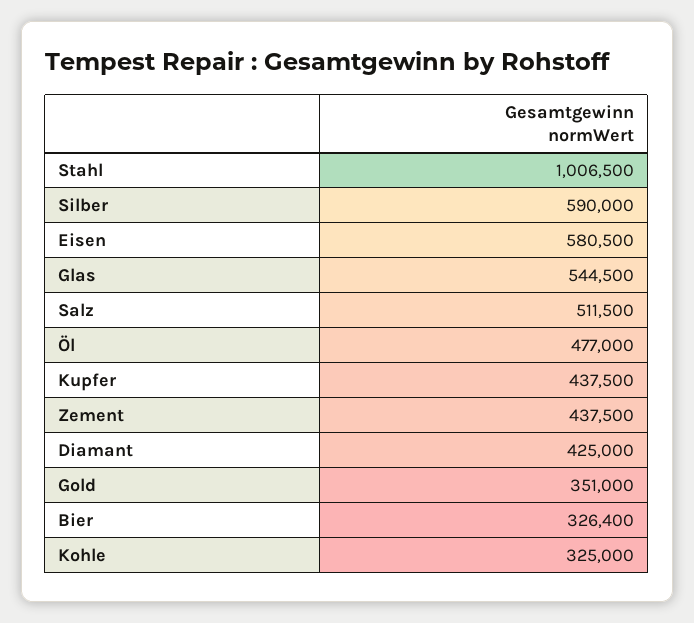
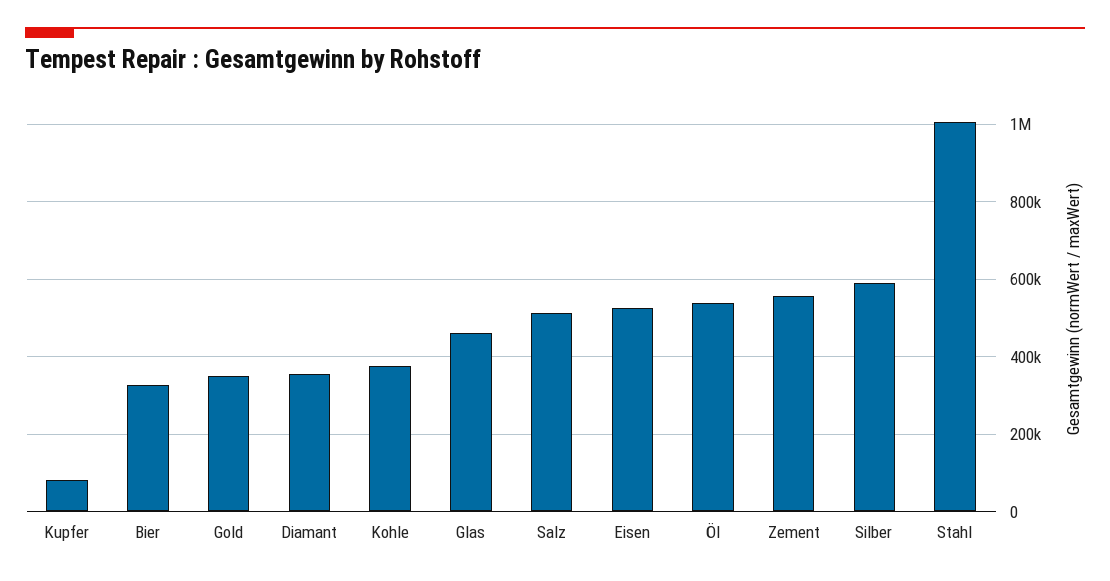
  {
    "Stahl": 1006500,
    "Silber": 590000,
-   "Eisen": 580500,
+   "Eisen": 520000,
-   "Glas": 544500,
+   "Glas": 460000,
    "Salz": 511500,
-   "Öl": 477000,
+   "Öl": 540000,
-   "Kupfer": 437500,
+   "Kupfer": 80000,
-   "Zement": 437500,
+   "Zement": 560000,
-   "Diamant": 425000,
+   "Diamant": 360000,
    "Gold": 351000,
    "Bier": 326400,
-   "Kohle": 325000
+   "Kohle": 380000
  }

